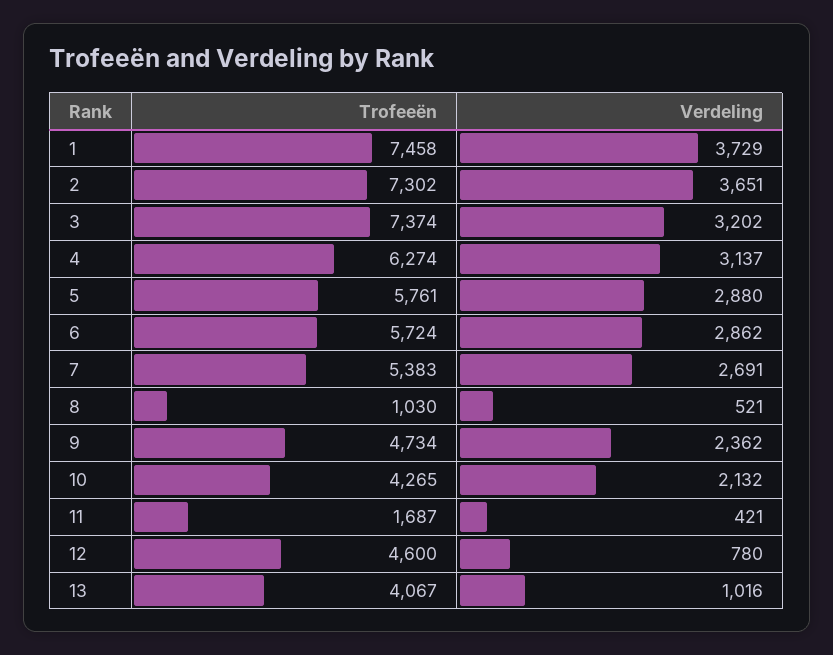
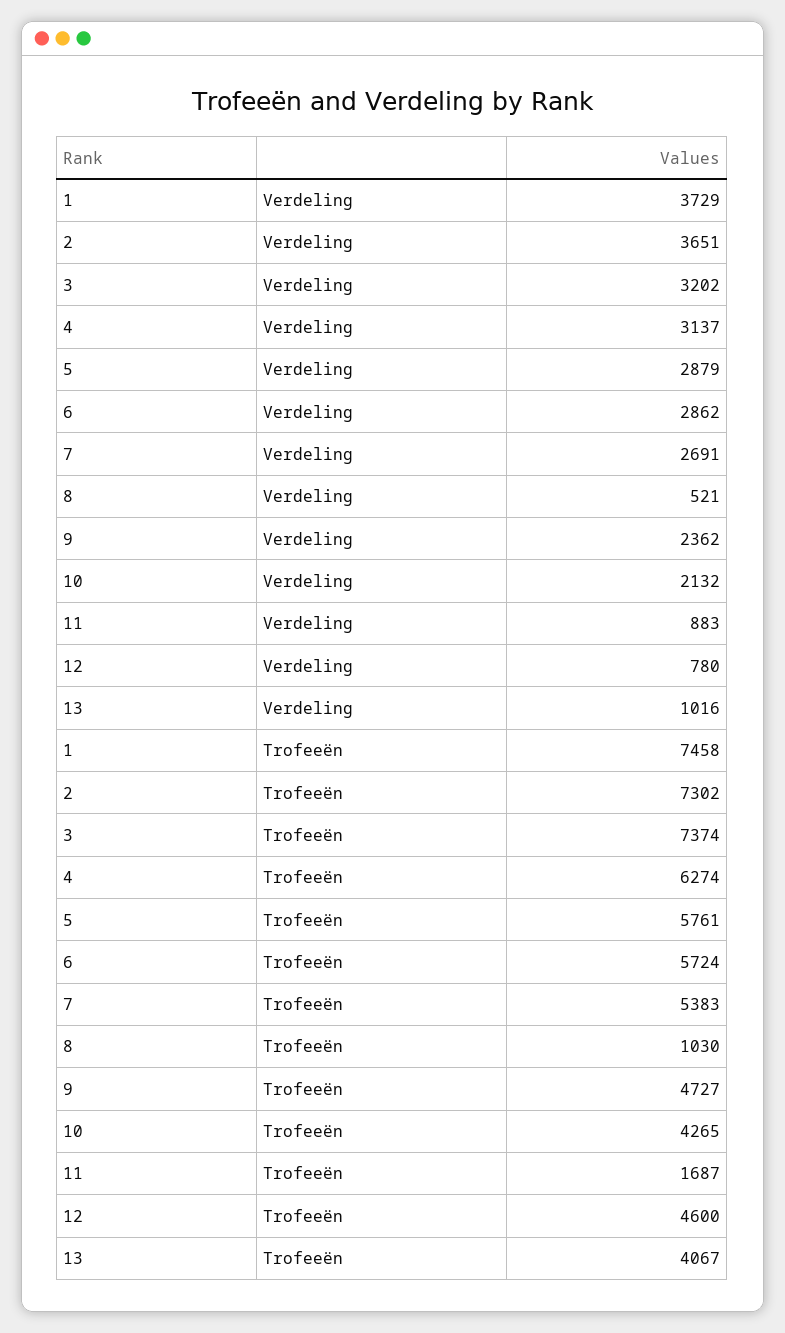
  {
    "Trofeeën": {
      "1": 7458,
      "2": 7302,
      "3": 7374,
      "4": 6274,
      "5": 5761,
      "6": 5724,
      "7": 5383,
      "8": 1030,
-     "9": 4734,
+     "9": 4727,
      "10": 4265,
      "11": 1687,
      "12": 4600,
      "13": 4067
    },
    "Verdeling": {
      "1": 3729,
      "2": 3651,
      "3": 3202,
      "4": 3137,
-     "5": 2880,
+     "5": 2879,
      "6": 2862,
      "7": 2691,
      "8": 521,
      "9": 2362,
      "10": 2132,
-     "11": 421,
+     "11": 883,
      "12": 780,
      "13": 1016
    }
  }

